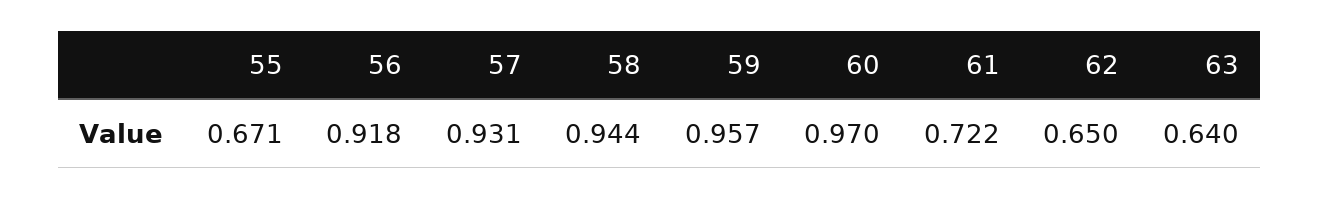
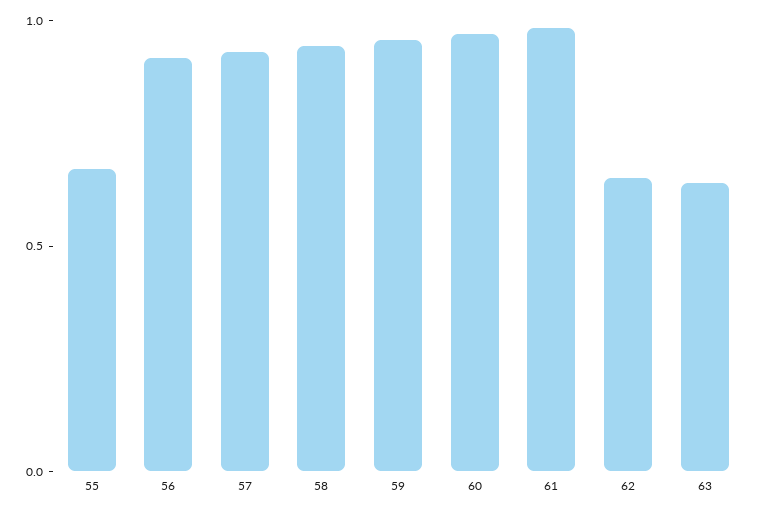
  {
    "55": 0.671,
    "56": 0.918,
    "57": 0.931,
    "58": 0.944,
    "59": 0.957,
    "60": 0.97,
-   "61": 0.722,
+   "61": 1,
    "62": 0.65,
    "63": 0.64
  }

